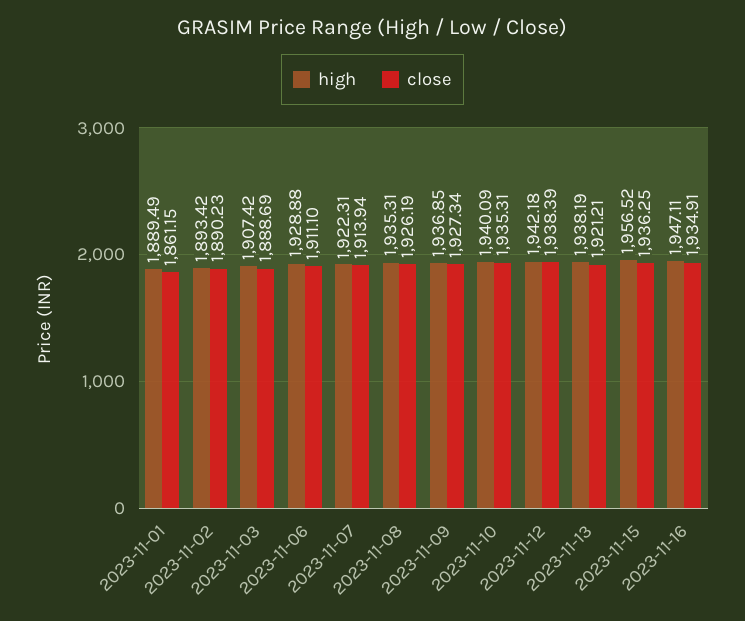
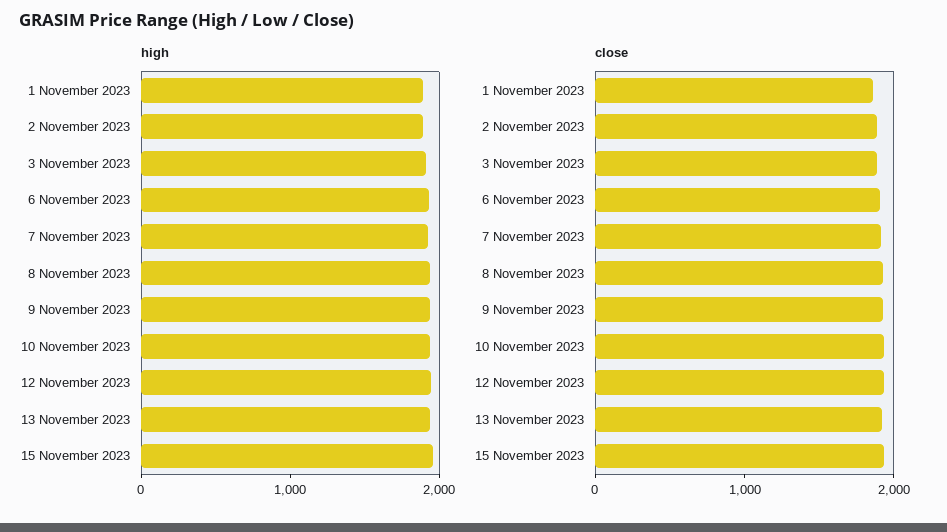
  {
    "high": {
      "2023-11-01": 1889.49,
      "2023-11-02": 1893.42,
      "2023-11-03": 1907.42,
      "2023-11-06": 1928.88,
      "2023-11-07": 1922.31,
      "2023-11-08": 1935.31,
      "2023-11-09": 1936.85,
      "2023-11-10": 1940.09,
      "2023-11-12": 1942.18,
      "2023-11-13": 1938.19,
-     "2023-11-15": 1956.52,
+     "2023-11-15": 1956.52
-     "2023-11-16": 1947.11
    },
    "close": {
      "2023-11-01": 1861.15,
      "2023-11-02": 1890.23,
      "2023-11-03": 1888.69,
      "2023-11-06": 1911.1,
      "2023-11-07": 1913.94,
      "2023-11-08": 1926.19,
      "2023-11-09": 1927.34,
      "2023-11-10": 1935.31,
      "2023-11-12": 1938.39,
      "2023-11-13": 1921.21,
-     "2023-11-15": 1936.25,
+     "2023-11-15": 1936.25
-     "2023-11-16": 1934.91
    }
  }

